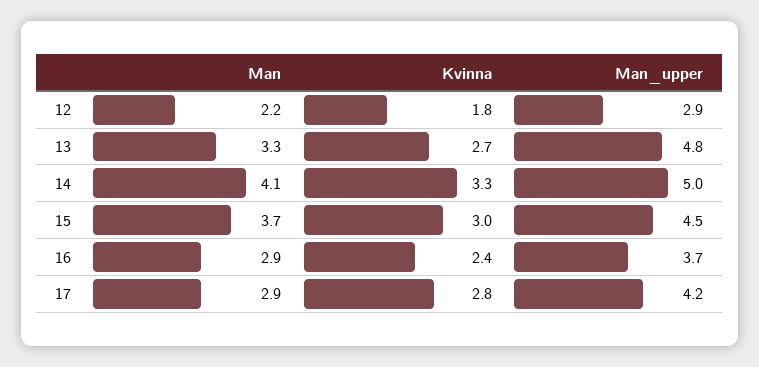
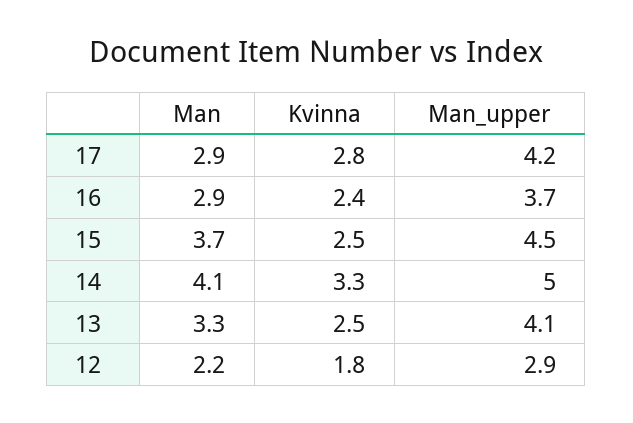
  {
    "Man": {
      "12": 2.2,
      "13": 3.3,
      "14": 4.1,
      "15": 3.7,
      "16": 2.9,
      "17": 2.9
    },
    "Kvinna": {
      "12": 1.8,
-     "13": 2.7,
+     "13": 2.5,
      "14": 3.3,
-     "15": 3,
+     "15": 2.5,
      "16": 2.4,
      "17": 2.8
    },
    "Man_upper": {
      "12": 2.9,
-     "13": 4.8,
+     "13": 4.1,
      "14": 5,
      "15": 4.5,
      "16": 3.7,
      "17": 4.2
    }
  }

